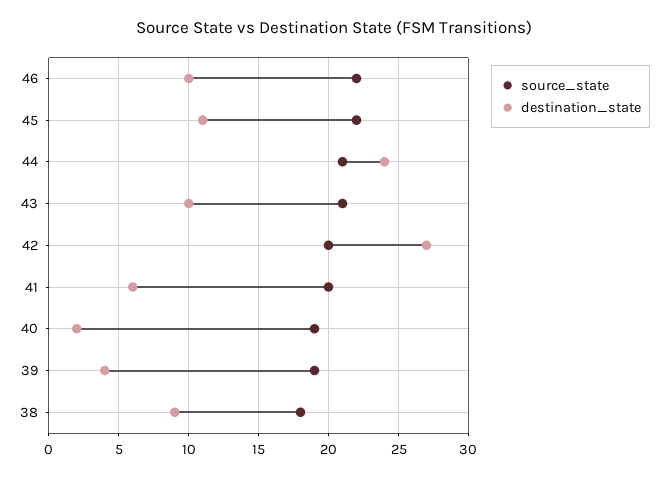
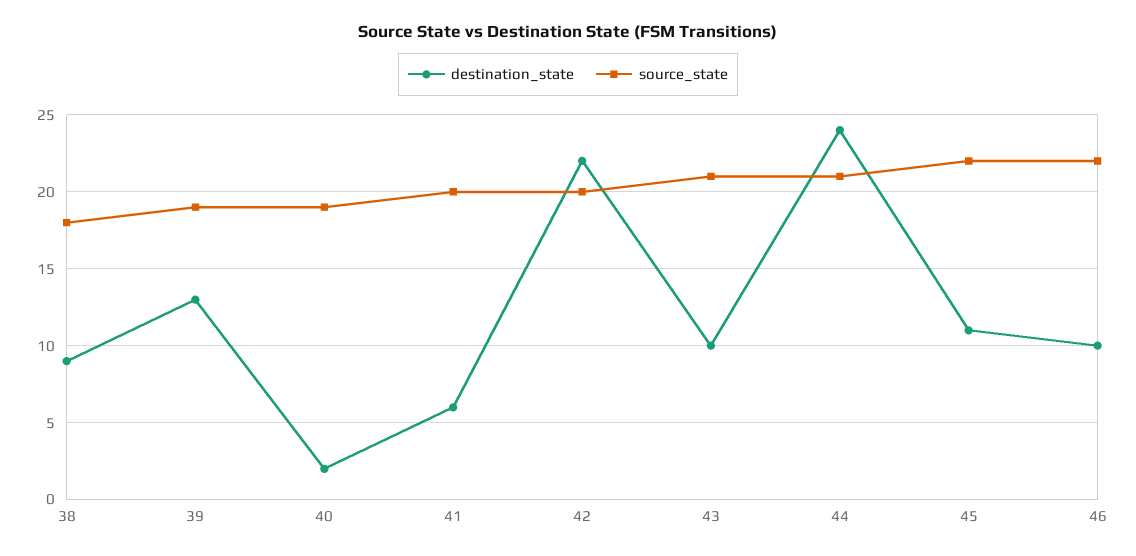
  {
    "source_state": {
      "46": 22,
      "45": 22,
      "44": 21,
      "43": 21,
      "42": 20,
      "41": 20,
      "40": 19,
      "39": 19,
      "38": 18
    },
    "destination_state": {
      "46": 10,
      "45": 11,
      "44": 24,
      "43": 10,
-     "42": 27,
+     "42": 22,
      "41": 6,
      "40": 2,
-     "39": 4,
+     "39": 13,
      "38": 9
    }
  }

